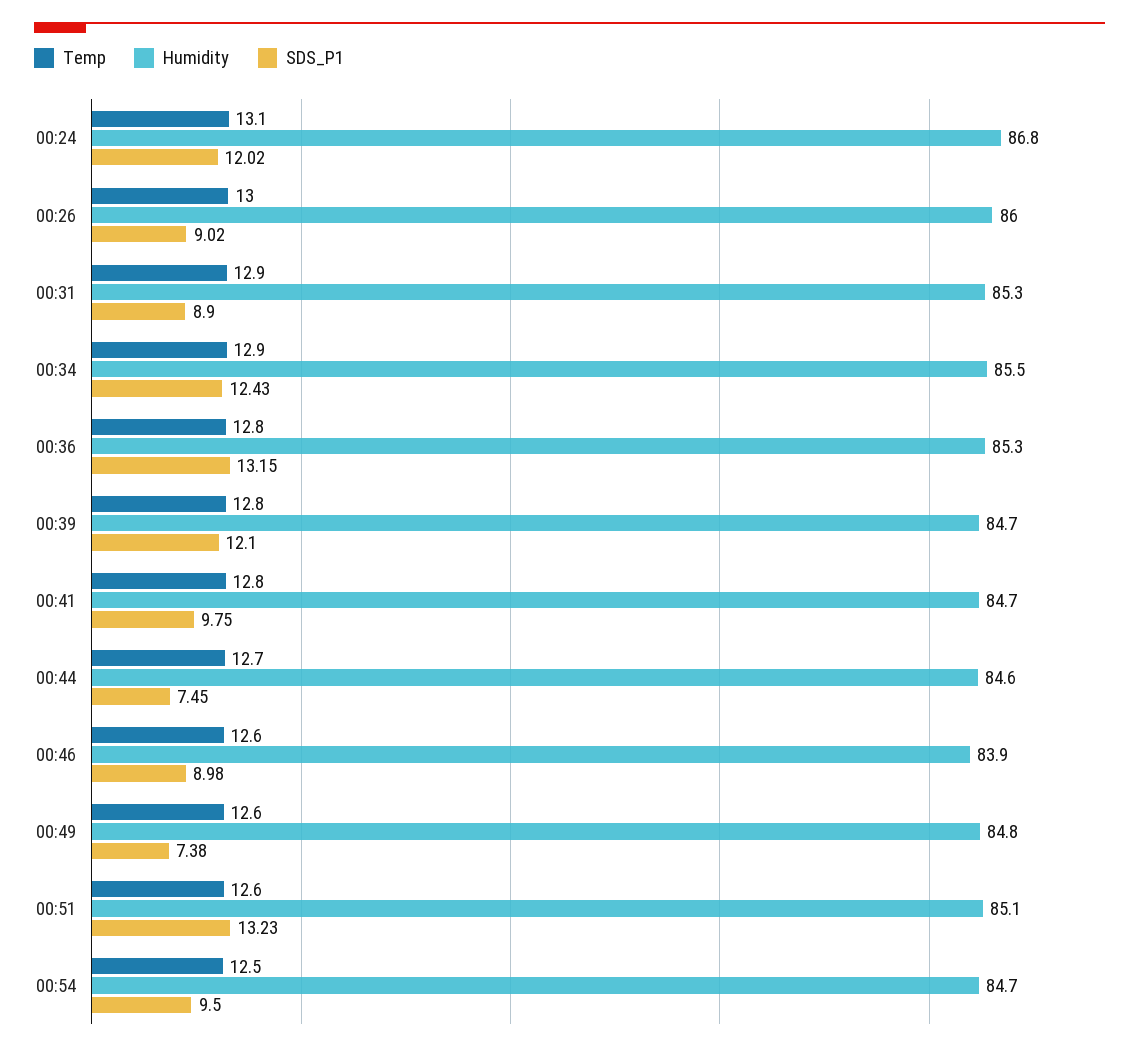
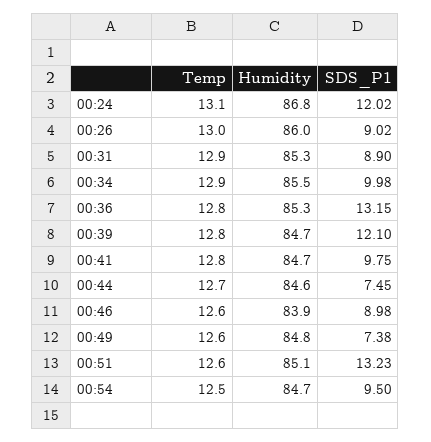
  {
    "Temp": {
      "00:24": 13.1,
      "00:26": 13,
      "00:31": 12.9,
      "00:34": 12.9,
      "00:36": 12.8,
      "00:39": 12.8,
      "00:41": 12.8,
      "00:44": 12.7,
      "00:46": 12.6,
      "00:49": 12.6,
      "00:51": 12.6,
      "00:54": 12.5
    },
    "Humidity": {
      "00:24": 86.8,
      "00:26": 86,
      "00:31": 85.3,
      "00:34": 85.5,
      "00:36": 85.3,
      "00:39": 84.7,
      "00:41": 84.7,
      "00:44": 84.6,
      "00:46": 83.9,
      "00:49": 84.8,
      "00:51": 85.1,
      "00:54": 84.7
    },
    "SDS_P1": {
      "00:24": 12.02,
      "00:26": 9.02,
      "00:31": 8.9,
-     "00:34": 12.43,
+     "00:34": 9.98,
      "00:36": 13.15,
      "00:39": 12.1,
      "00:41": 9.75,
      "00:44": 7.45,
      "00:46": 8.98,
      "00:49": 7.38,
      "00:51": 13.23,
      "00:54": 9.5
    }
  }

